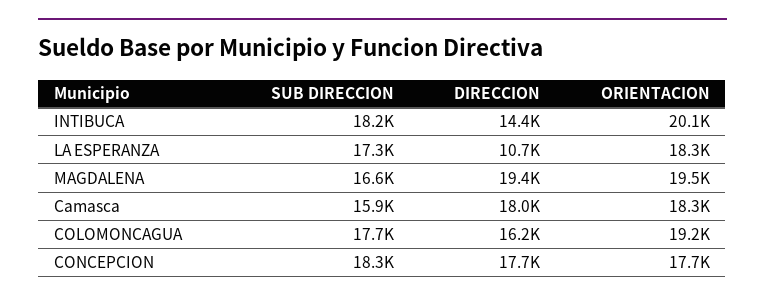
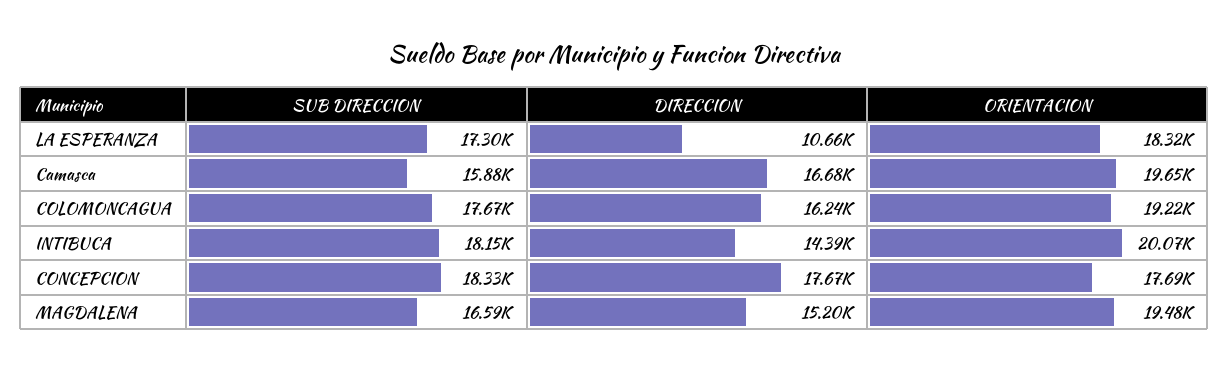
  {
    "SUB DIRECCION": {
      "INTIBUCA": 18150,
      "LA ESPERANZA": 17300,
      "MAGDALENA": 16590,
      "Camasca": 15880,
      "COLOMONCAGUA": 17670,
      "CONCEPCION": 18330
    },
    "DIRECCION": {
      "INTIBUCA": 14390,
      "LA ESPERANZA": 10660,
-     "MAGDALENA": 19400,
+     "MAGDALENA": 15200,
-     "Camasca": 18000,
+     "Camasca": 16680,
      "COLOMONCAGUA": 16240,
      "CONCEPCION": 17670
    },
    "ORIENTACION": {
      "INTIBUCA": 20070,
      "LA ESPERANZA": 18320,
      "MAGDALENA": 19480,
-     "Camasca": 18300,
+     "Camasca": 19650,
      "COLOMONCAGUA": 19220,
      "CONCEPCION": 17690
    }
  }

